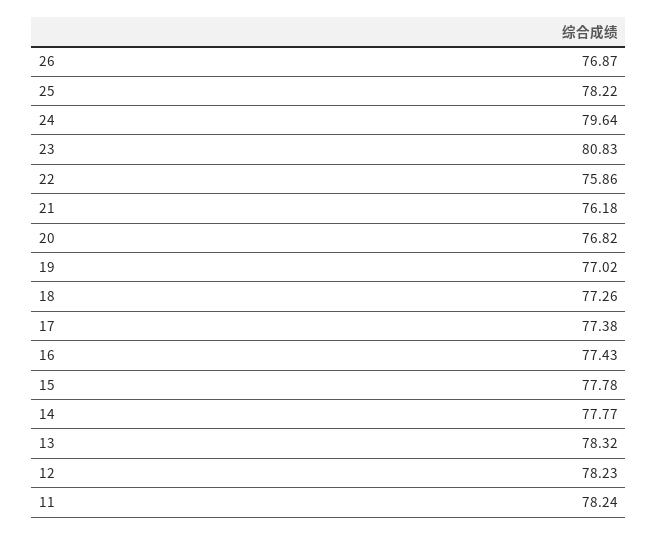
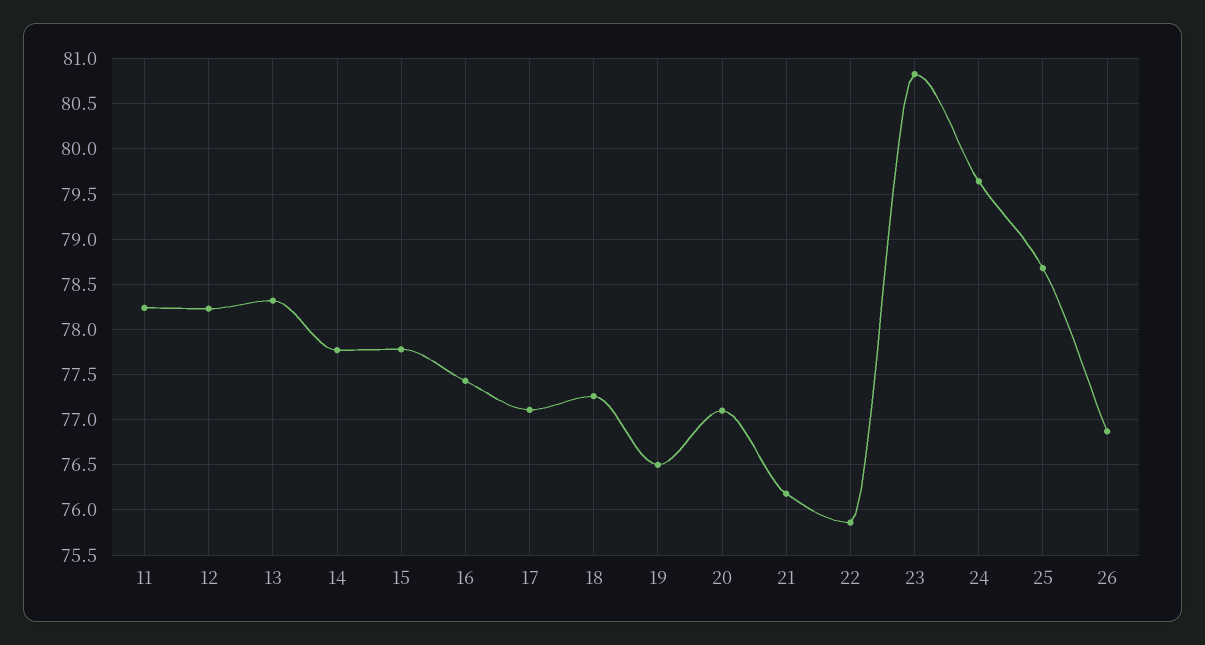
  {
    "26": 76.87,
-   "25": 78.22,
+   "25": 78.7,
    "24": 79.64,
    "23": 80.83,
    "22": 75.86,
    "21": 76.18,
-   "20": 76.82,
+   "20": 77.1,
-   "19": 77.02,
+   "19": 76.5,
    "18": 77.26,
-   "17": 77.38,
+   "17": 77.1,
    "16": 77.43,
    "15": 77.78,
    "14": 77.77,
    "13": 78.32,
    "12": 78.23,
    "11": 78.24
  }

